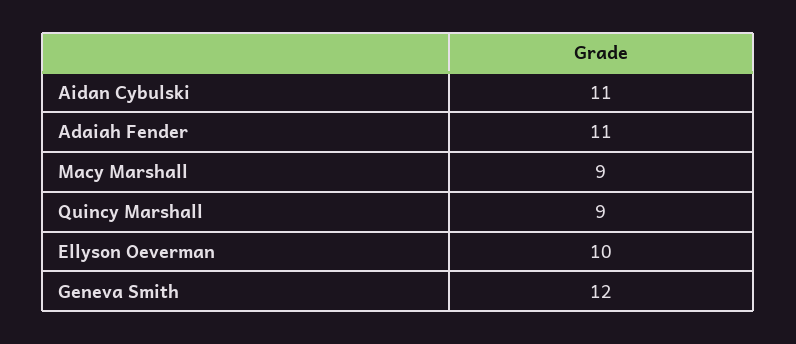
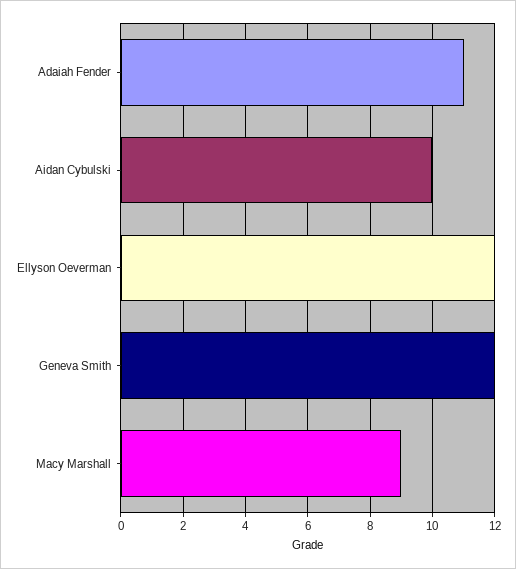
  {
-   "Aidan Cybulski": 11,
+   "Aidan Cybulski": 10,
    "Adaiah Fender": 11,
    "Macy Marshall": 9,
-   "Quincy Marshall": 9,
-   "Ellyson Oeverman": 10,
+   "Ellyson Oeverman": 12,
    "Geneva Smith": 12
  }

